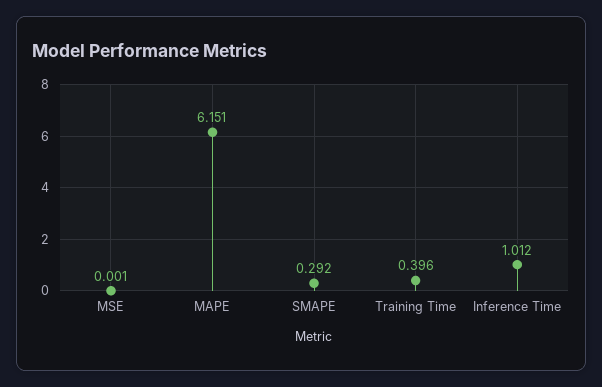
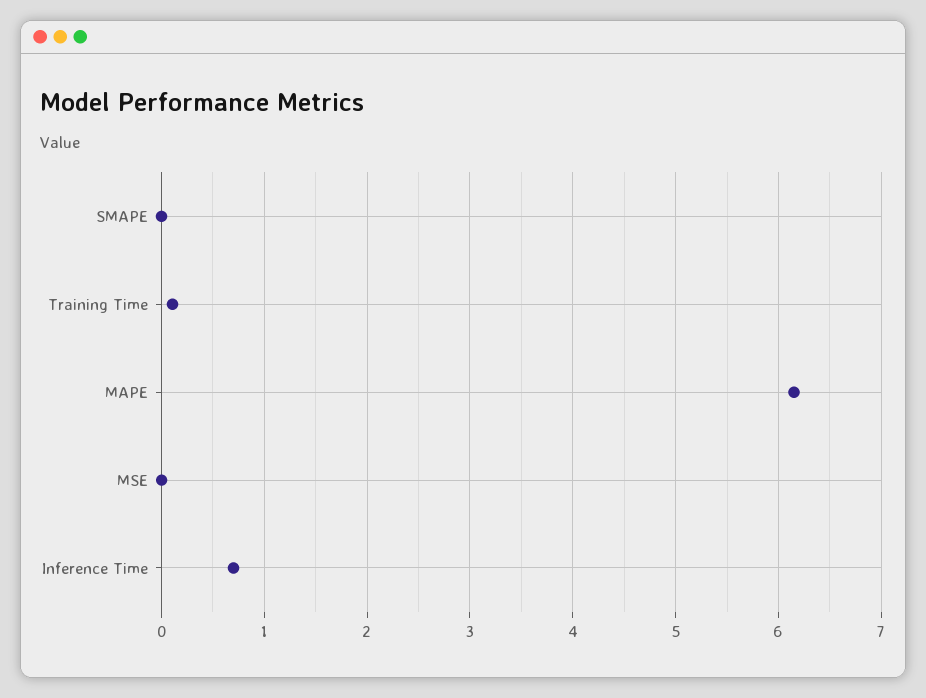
  {
    "MSE": 0.001,
    "MAPE": 6.151,
-   "SMAPE": 0.292,
+   "SMAPE": 0,
-   "Training Time": 0.396,
+   "Training Time": 0.1,
-   "Inference Time": 1.012
+   "Inference Time": 0.7
  }

